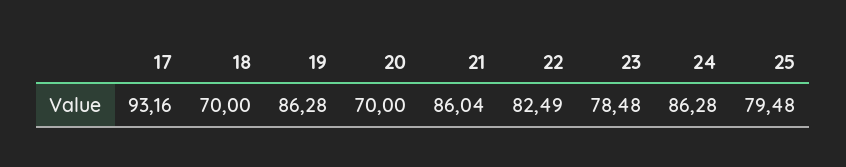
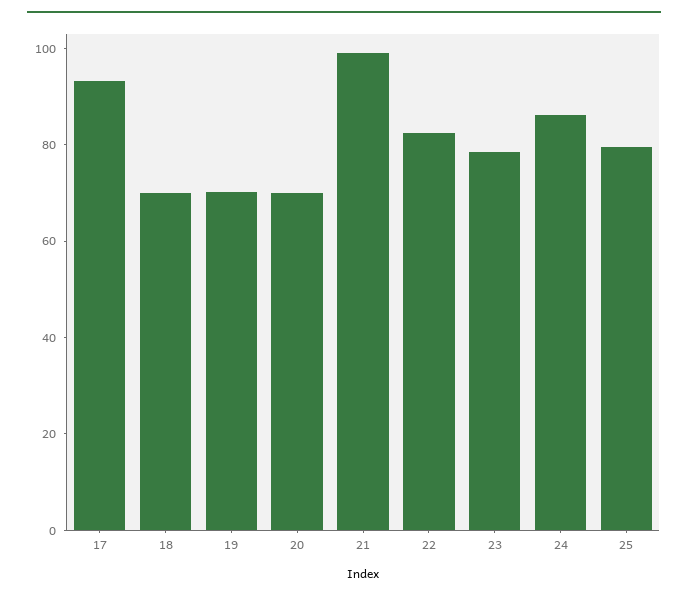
  {
    "17": 93.16,
    "18": 70,
-   "19": 86.28,
+   "19": 70,
    "20": 70,
-   "21": 86.04,
+   "21": 100,
    "22": 82.49,
    "23": 78.48,
    "24": 86.28,
    "25": 79.48
  }

